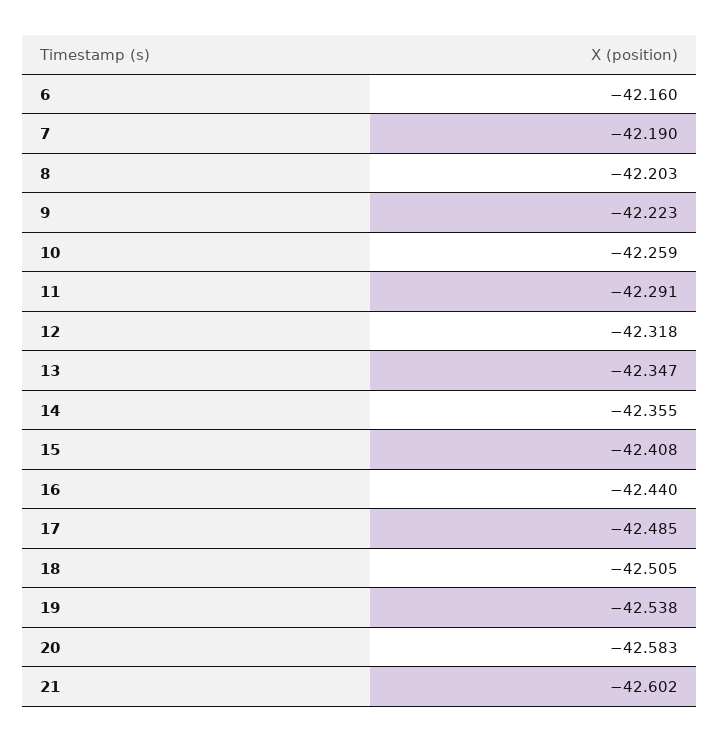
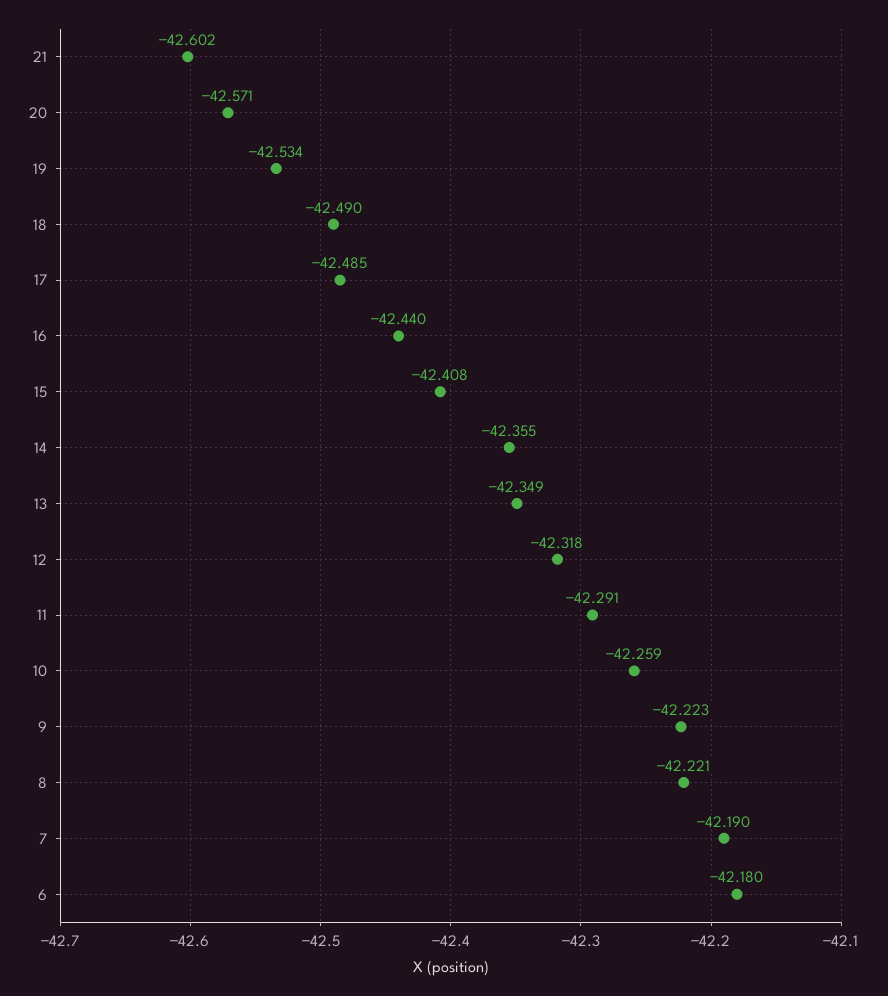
  {
-   "6": -42.16,
+   "6": -42.18,
    "7": -42.19,
-   "8": -42.203,
+   "8": -42.221,
    "9": -42.223,
    "10": -42.259,
    "11": -42.291,
    "12": -42.318,
-   "13": -42.347,
+   "13": -42.349,
    "14": -42.355,
    "15": -42.408,
    "16": -42.44,
    "17": -42.485,
-   "18": -42.505,
+   "18": -42.49,
-   "19": -42.538,
+   "19": -42.534,
-   "20": -42.583,
+   "20": -42.571,
    "21": -42.602
  }

